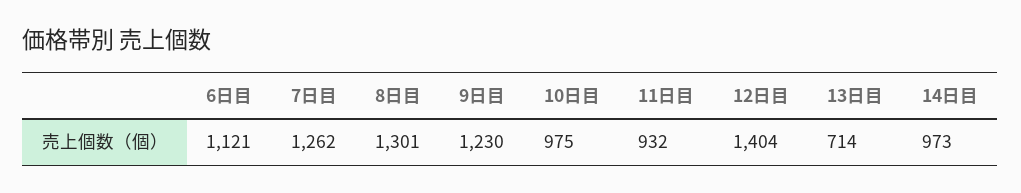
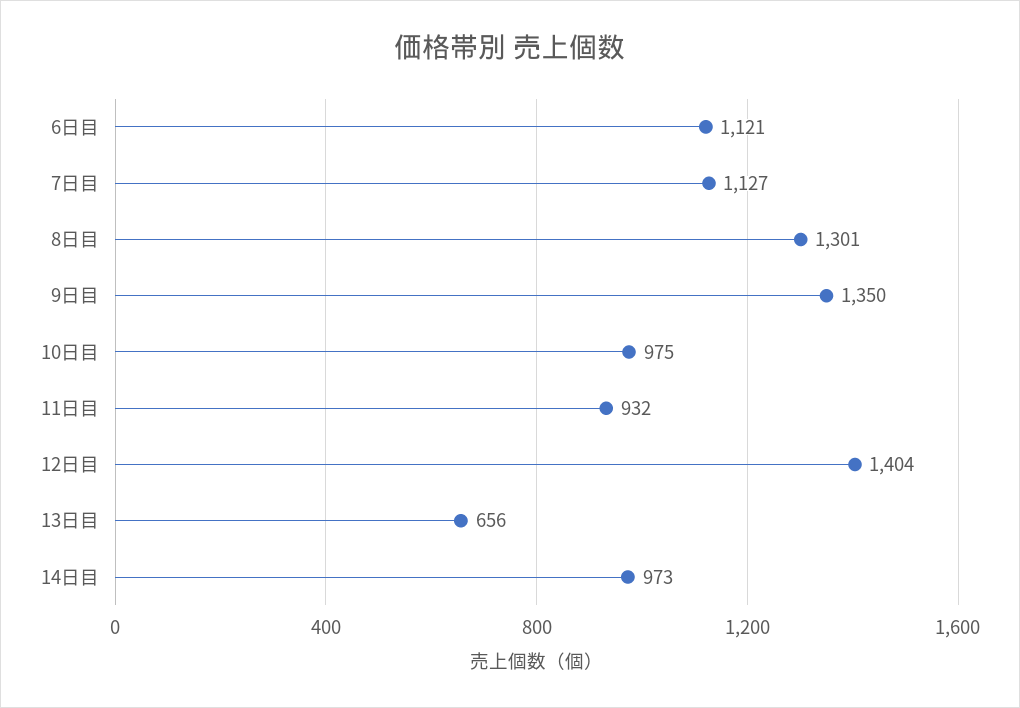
  {
    "6日目": 1121,
-   "7日目": 1262,
+   "7日目": 1127,
    "8日目": 1301,
-   "9日目": 1230,
+   "9日目": 1350,
    "10日目": 975,
    "11日目": 932,
    "12日目": 1404,
-   "13日目": 714,
+   "13日目": 656,
    "14日目": 973
  }

